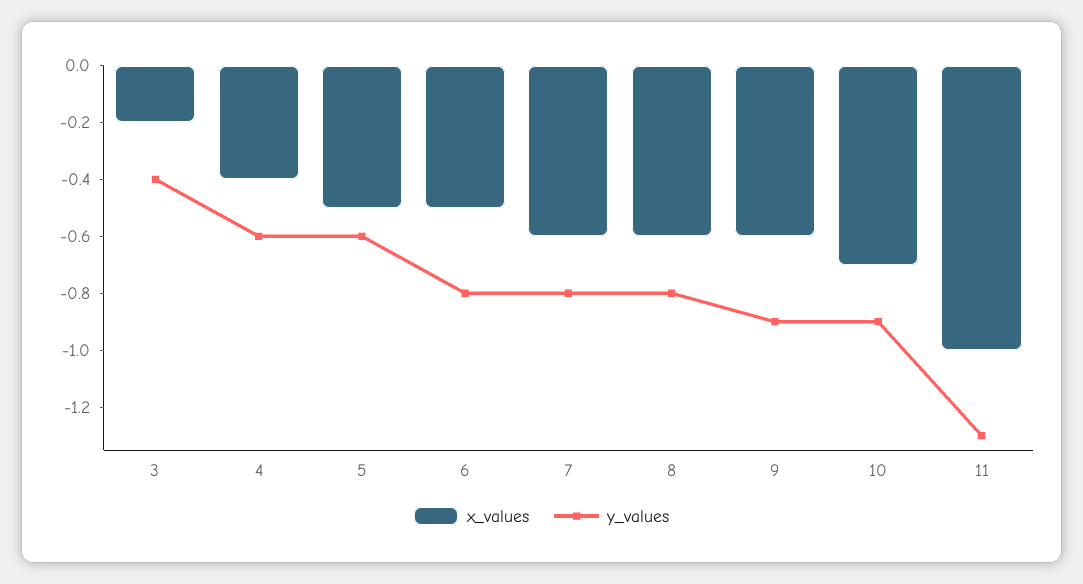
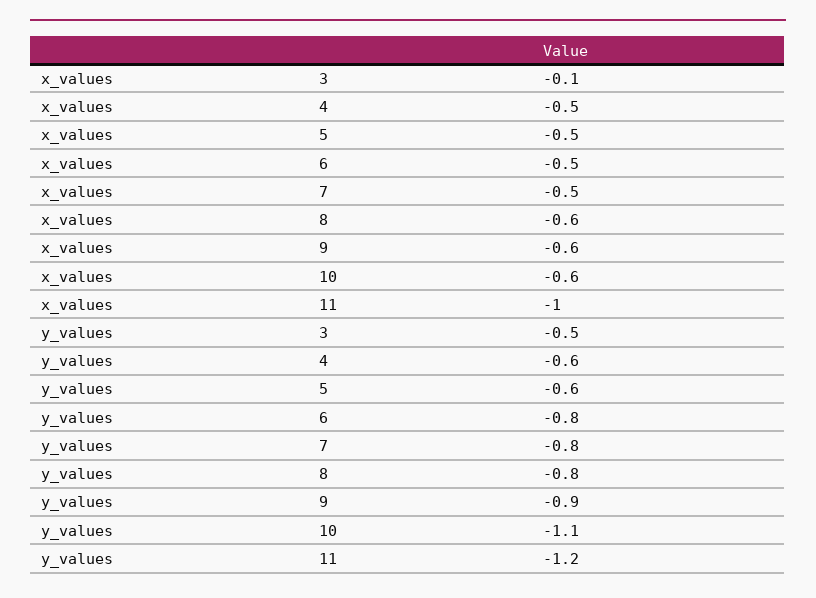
  {
    "x_values": {
-     "3": -0.2,
+     "3": -0.1,
-     "4": -0.4,
+     "4": -0.5,
      "5": -0.5,
      "6": -0.5,
-     "7": -0.6,
+     "7": -0.5,
      "8": -0.6,
      "9": -0.6,
-     "10": -0.7,
+     "10": -0.6,
      "11": -1
    },
    "y_values": {
-     "3": -0.4,
+     "3": -0.5,
      "4": -0.6,
      "5": -0.6,
      "6": -0.8,
      "7": -0.8,
      "8": -0.8,
      "9": -0.9,
-     "10": -0.9,
+     "10": -1.1,
-     "11": -1.3
+     "11": -1.2
    }
  }

